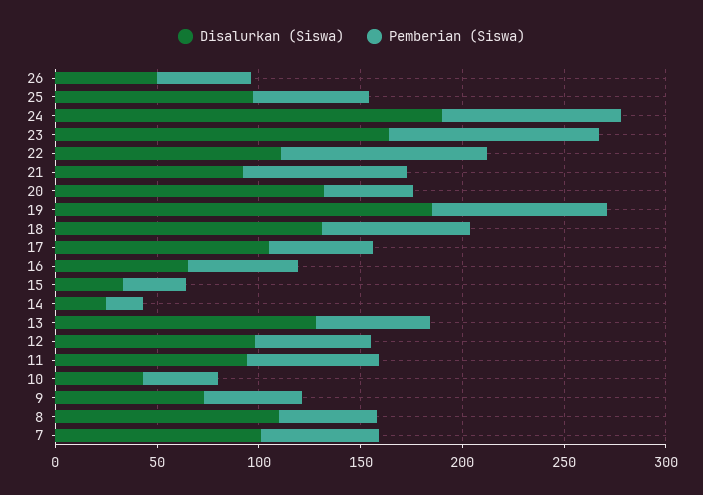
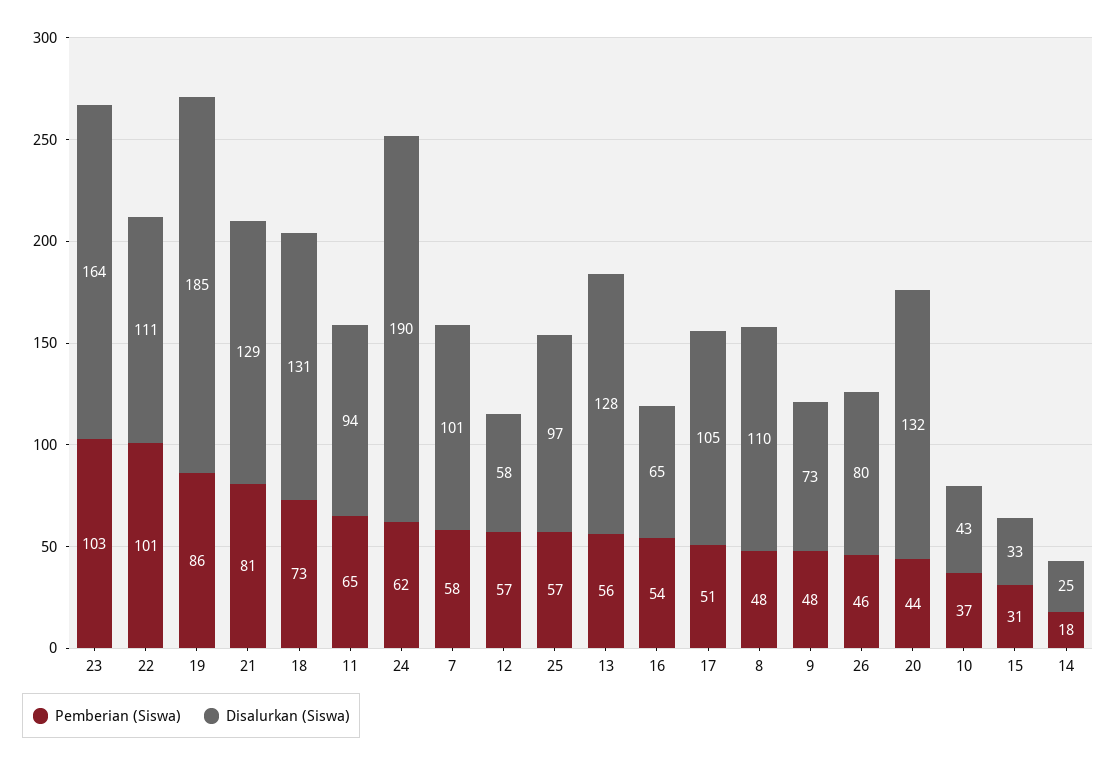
  {
    "Disalurkan (Siswa)": {
-     "26": 50,
+     "26": 80,
      "25": 97,
      "24": 190,
      "23": 164,
      "22": 111,
-     "21": 90,
+     "21": 129,
      "20": 132,
      "19": 185,
      "18": 131,
      "17": 105,
      "16": 65,
      "15": 33,
      "14": 25,
      "13": 128,
-     "12": 100,
+     "12": 58,
      "11": 94,
      "10": 43,
      "9": 73,
      "8": 110,
      "7": 101
    },
    "Pemberian (Siswa)": {
      "26": 46,
      "25": 57,
-     "24": 90,
+     "24": 62,
      "23": 103,
      "22": 101,
      "21": 81,
      "20": 44,
      "19": 86,
      "18": 73,
      "17": 51,
      "16": 54,
      "15": 31,
      "14": 18,
      "13": 56,
      "12": 57,
      "11": 65,
      "10": 37,
      "9": 48,
      "8": 48,
      "7": 58
    }
  }

